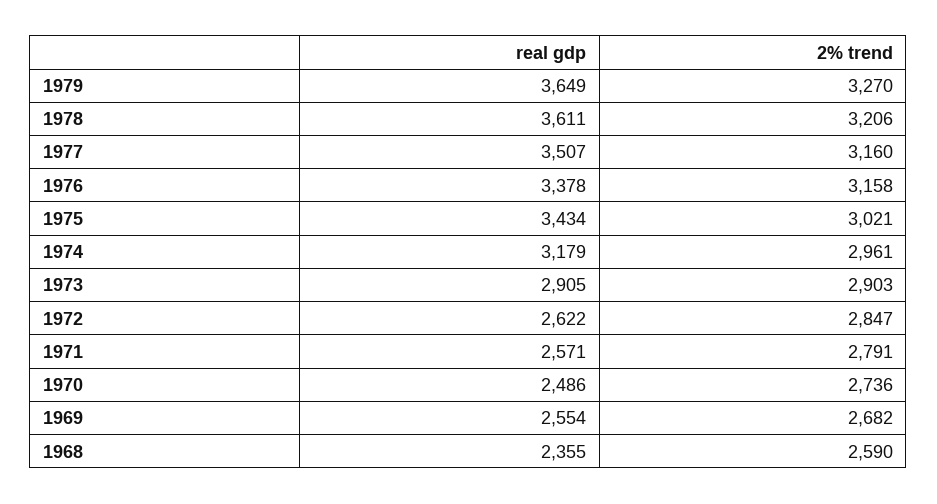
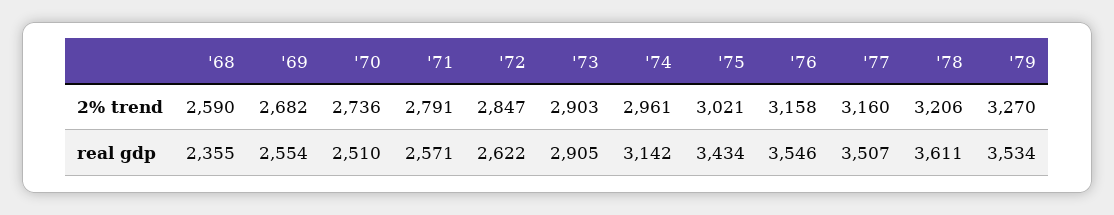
  {
    "real gdp": {
-     "1979": 3649,
+     "1979": 3534,
      "1978": 3611,
      "1977": 3507,
-     "1976": 3378,
+     "1976": 3546,
      "1975": 3434,
-     "1974": 3179,
+     "1974": 3142,
      "1973": 2905,
      "1972": 2622,
      "1971": 2571,
-     "1970": 2486,
+     "1970": 2510,
      "1969": 2554,
      "1968": 2355
    },
    "2% trend": {
      "1979": 3270,
      "1978": 3206,
      "1977": 3160,
      "1976": 3158,
      "1975": 3021,
      "1974": 2961,
      "1973": 2903,
      "1972": 2847,
      "1971": 2791,
      "1970": 2736,
      "1969": 2682,
      "1968": 2590
    }
  }

